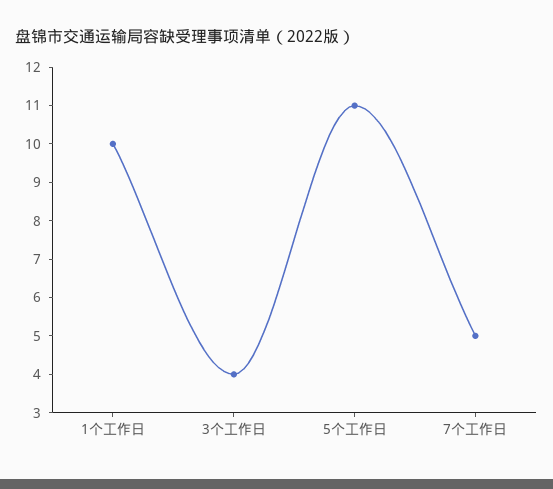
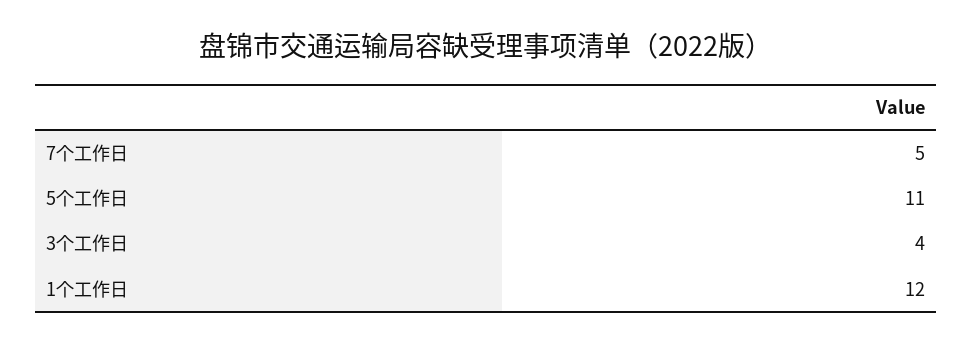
  {
-   "1个工作日": 10,
+   "1个工作日": 12,
    "3个工作日": 4,
    "5个工作日": 11,
    "7个工作日": 5
  }

